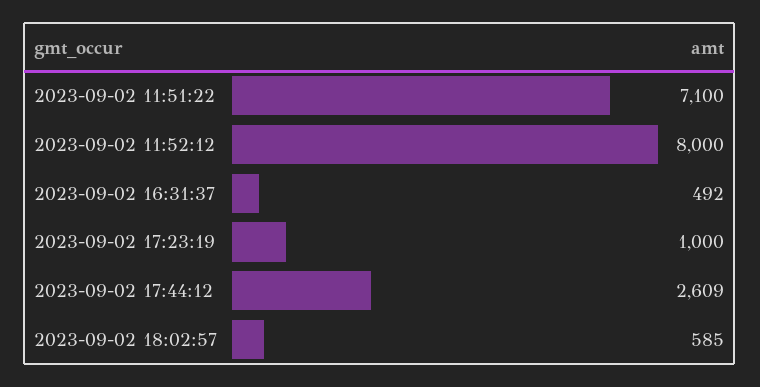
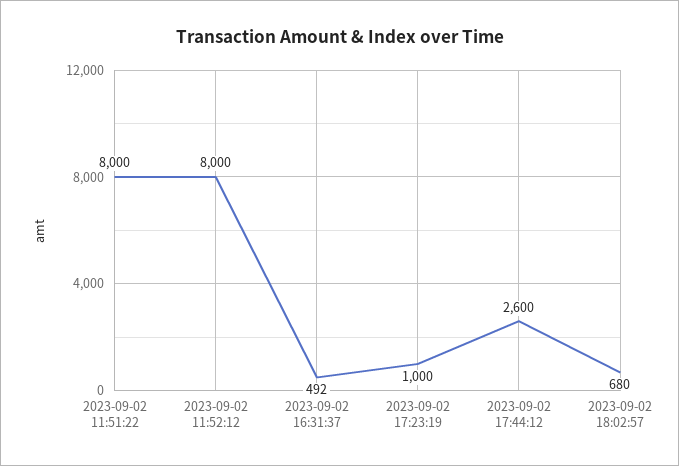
  {
-   "2023-09-02 11:51:22": 7100,
+   "2023-09-02 11:51:22": 8000,
    "2023-09-02 11:52:12": 8000,
    "2023-09-02 16:31:37": 492,
    "2023-09-02 17:23:19": 1000,
-   "2023-09-02 17:44:12": 2609,
+   "2023-09-02 17:44:12": 2600,
-   "2023-09-02 18:02:57": 585
+   "2023-09-02 18:02:57": 680
  }

